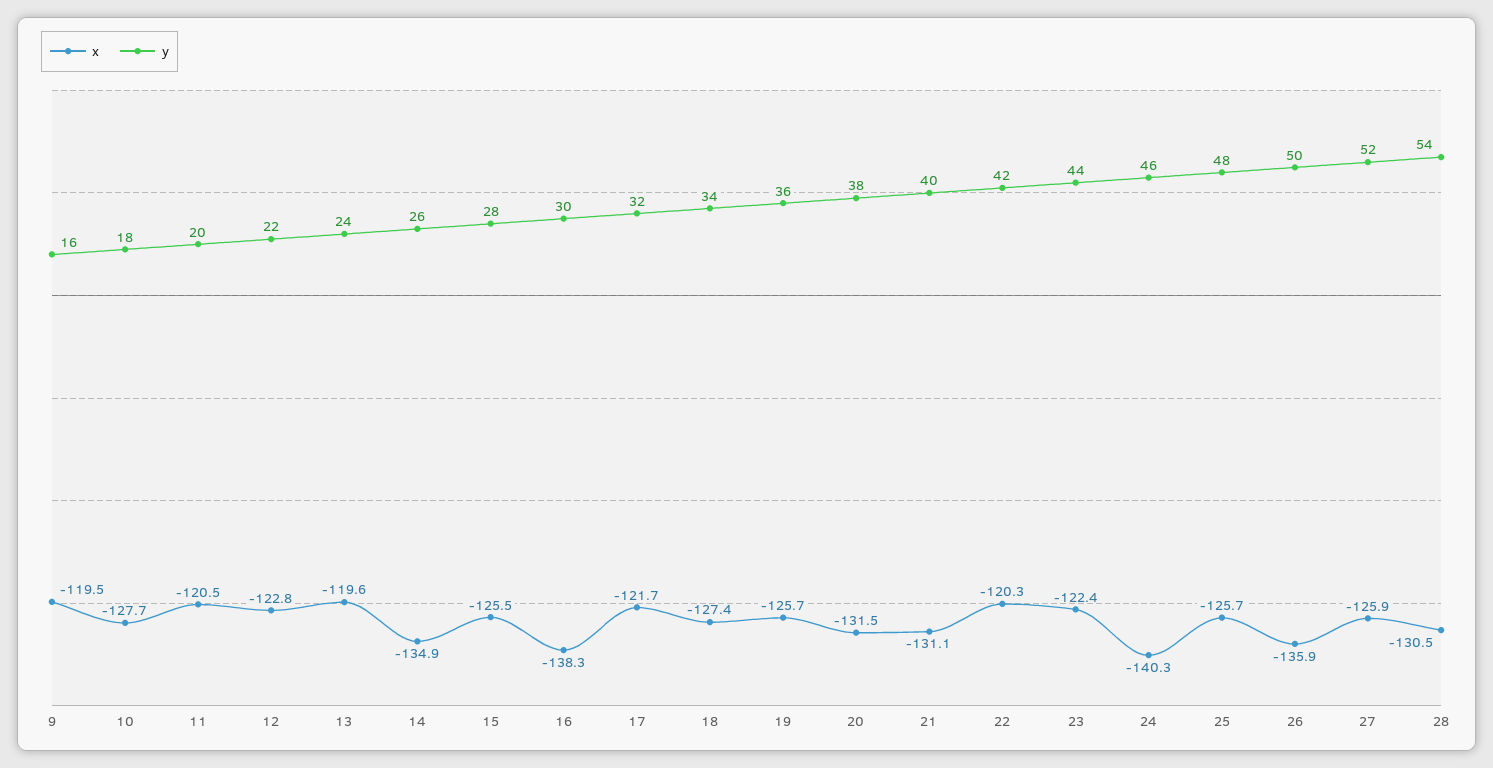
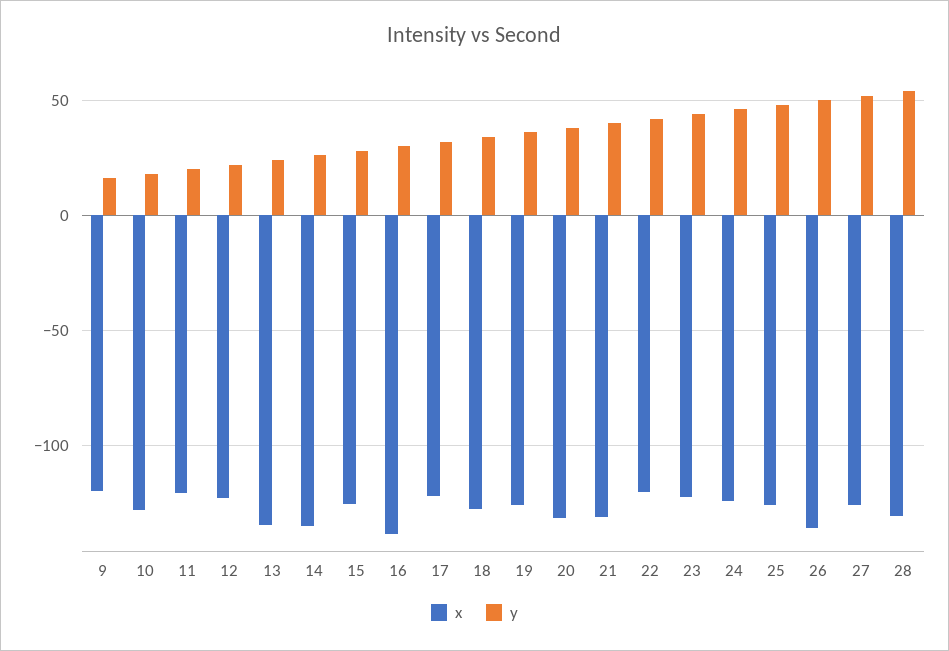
  {
    "x": {
      "9": -119.5,
      "10": -127.7,
      "11": -120.5,
      "12": -122.8,
-     "13": -119.6,
+     "13": -135,
      "14": -134.9,
      "15": -125.5,
      "16": -138.3,
      "17": -121.7,
      "18": -127.4,
      "19": -125.7,
      "20": -131.5,
      "21": -131.1,
      "22": -120.3,
      "23": -122.4,
-     "24": -140.3,
+     "24": -125,
      "25": -125.7,
      "26": -135.9,
      "27": -125.9,
      "28": -130.5
    },
    "y": {
      "9": 16,
      "10": 18,
      "11": 20,
      "12": 22,
      "13": 24,
      "14": 26,
      "15": 28,
      "16": 30,
      "17": 32,
      "18": 34,
      "19": 36,
      "20": 38,
      "21": 40,
      "22": 42,
      "23": 44,
      "24": 46,
      "25": 48,
      "26": 50,
      "27": 52,
      "28": 54
    }
  }

